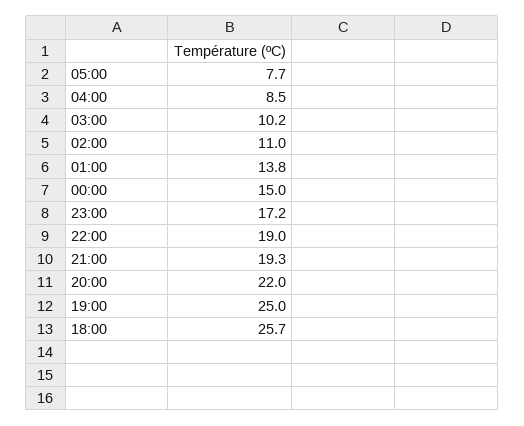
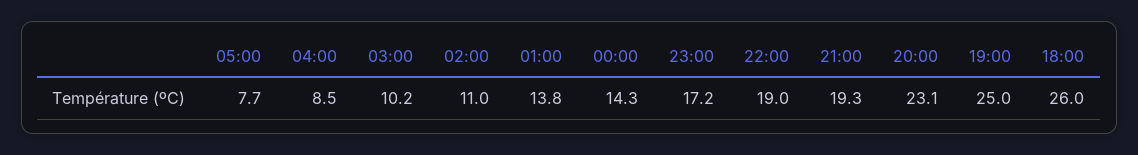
  {
    "05:00": 7.7,
    "04:00": 8.5,
    "03:00": 10.2,
    "02:00": 11,
    "01:00": 13.8,
-   "00:00": 15,
+   "00:00": 14.3,
    "23:00": 17.2,
    "22:00": 19,
    "21:00": 19.3,
-   "20:00": 22,
+   "20:00": 23.1,
    "19:00": 25,
-   "18:00": 25.7
+   "18:00": 26
  }

